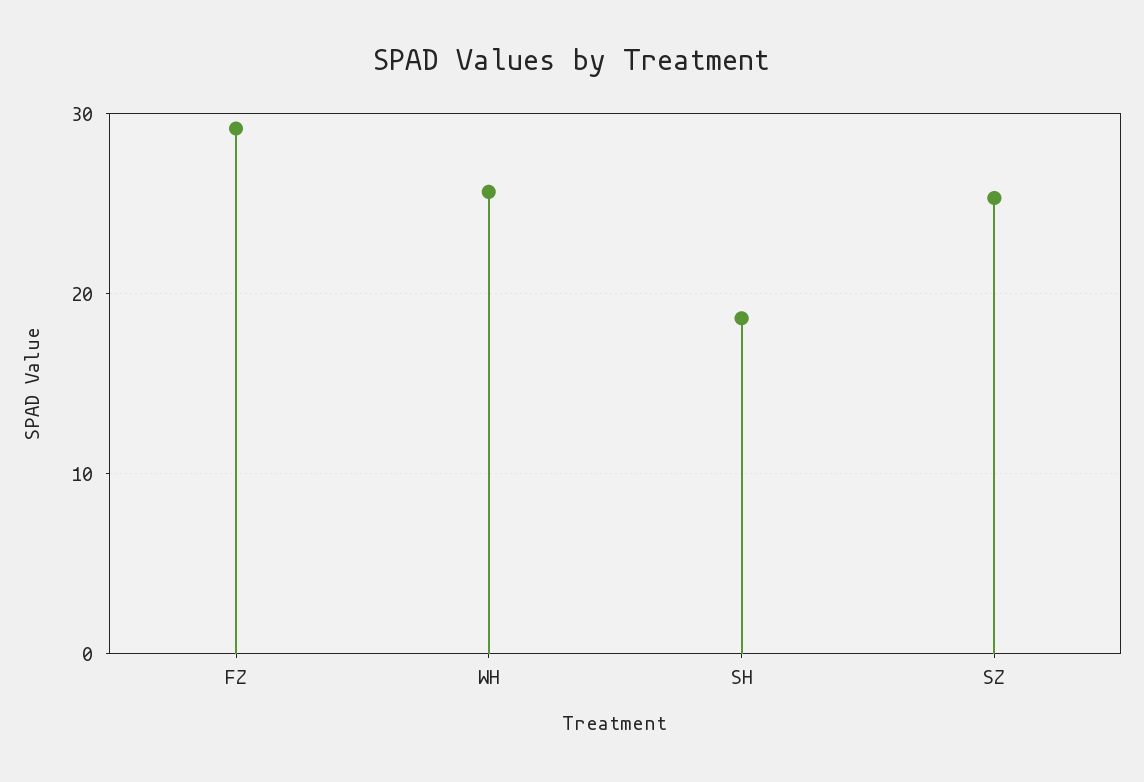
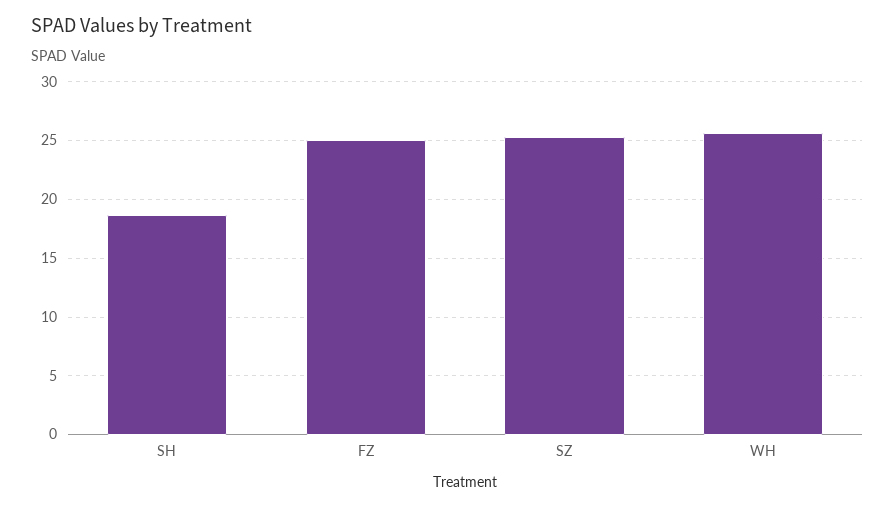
  {
-   "FZ": 29,
+   "FZ": 25,
    "WH": 26,
    "SH": 19,
    "SZ": 25
  }

